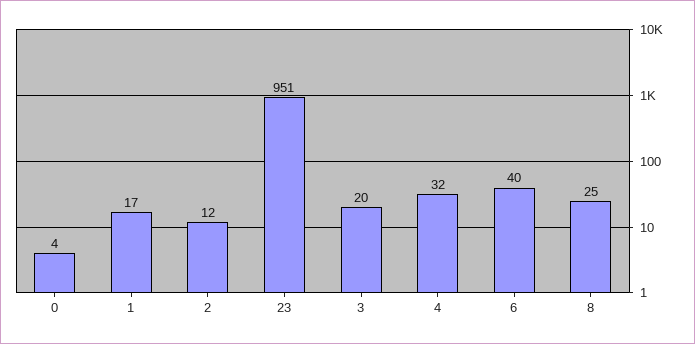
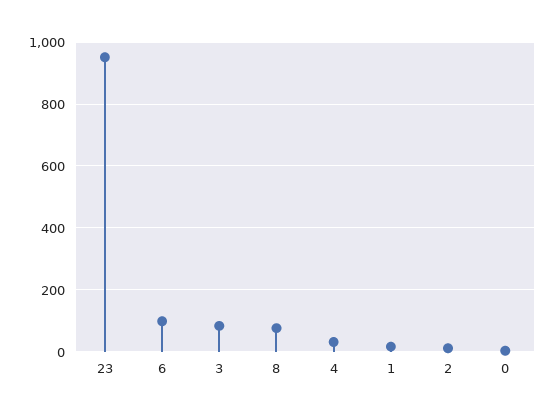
  {
    "0": 4,
    "1": 17,
    "2": 12,
    "23": 951,
-   "3": 20,
+   "3": 80,
    "4": 32,
-   "6": 40,
+   "6": 100,
-   "8": 25
+   "8": 80
  }

